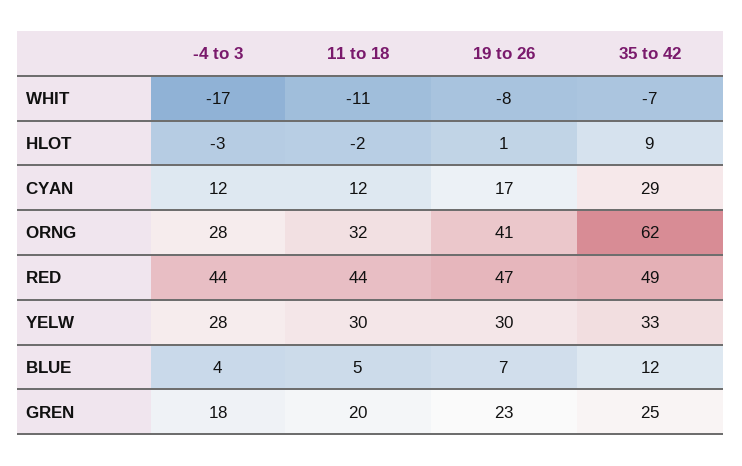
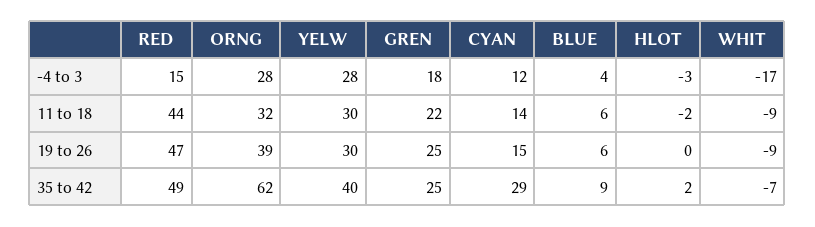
  {
    "-4 to 3": {
      "WHIT": -17,
      "HLOT": -3,
      "CYAN": 12,
      "ORNG": 28,
-     "RED": 44,
+     "RED": 15,
      "YELW": 28,
      "BLUE": 4,
      "GREN": 18
    },
    "11 to 18": {
-     "WHIT": -11,
+     "WHIT": -9,
      "HLOT": -2,
-     "CYAN": 12,
+     "CYAN": 14,
      "ORNG": 32,
      "RED": 44,
      "YELW": 30,
-     "BLUE": 5,
+     "BLUE": 6,
-     "GREN": 20
+     "GREN": 22
    },
    "19 to 26": {
-     "WHIT": -8,
+     "WHIT": -9,
-     "HLOT": 1,
+     "HLOT": 0,
-     "CYAN": 17,
+     "CYAN": 15,
-     "ORNG": 41,
+     "ORNG": 39,
      "RED": 47,
      "YELW": 30,
-     "BLUE": 7,
+     "BLUE": 6,
-     "GREN": 23
+     "GREN": 25
    },
    "35 to 42": {
      "WHIT": -7,
-     "HLOT": 9,
+     "HLOT": 2,
      "CYAN": 29,
      "ORNG": 62,
      "RED": 49,
-     "YELW": 33,
+     "YELW": 40,
-     "BLUE": 12,
+     "BLUE": 9,
      "GREN": 25
    }
  }

